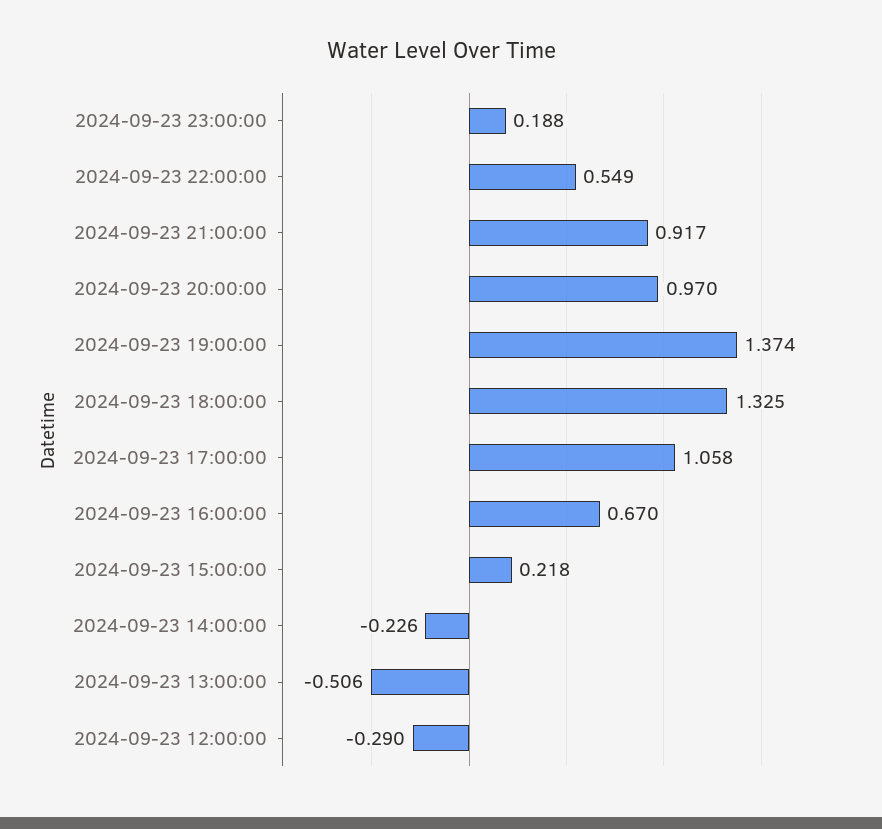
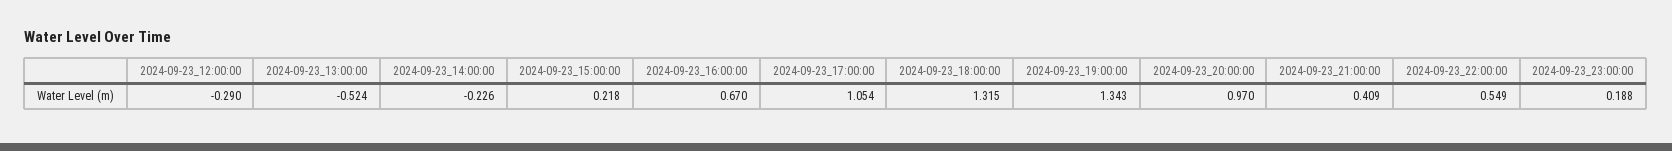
  {
    "2024-09-23 23:00:00": 0.188,
    "2024-09-23 22:00:00": 0.549,
-   "2024-09-23 21:00:00": 0.917,
+   "2024-09-23 21:00:00": 0.409,
    "2024-09-23 20:00:00": 0.97,
-   "2024-09-23 19:00:00": 1.374,
+   "2024-09-23 19:00:00": 1.343,
-   "2024-09-23 18:00:00": 1.325,
+   "2024-09-23 18:00:00": 1.315,
-   "2024-09-23 17:00:00": 1.058,
+   "2024-09-23 17:00:00": 1.054,
    "2024-09-23 16:00:00": 0.67,
    "2024-09-23 15:00:00": 0.218,
    "2024-09-23 14:00:00": -0.226,
-   "2024-09-23 13:00:00": -0.506,
+   "2024-09-23 13:00:00": -0.524,
    "2024-09-23 12:00:00": -0.29
  }

